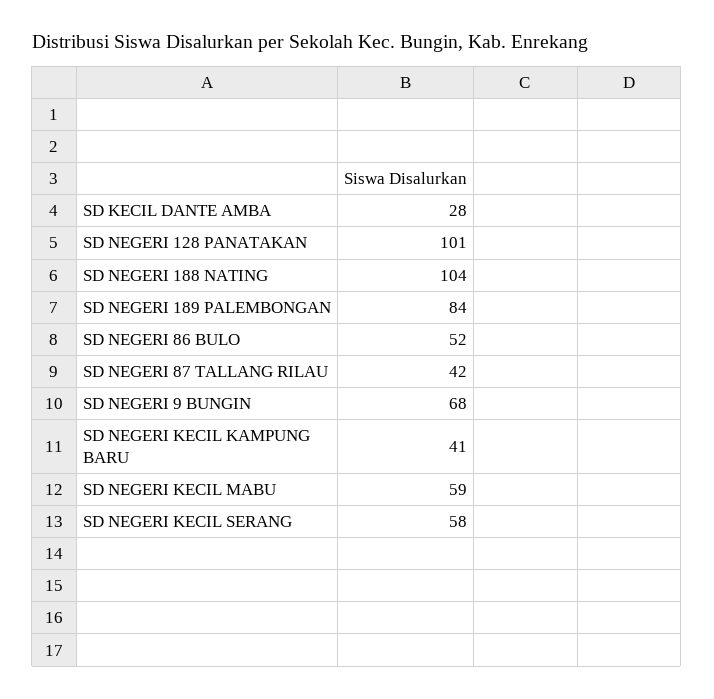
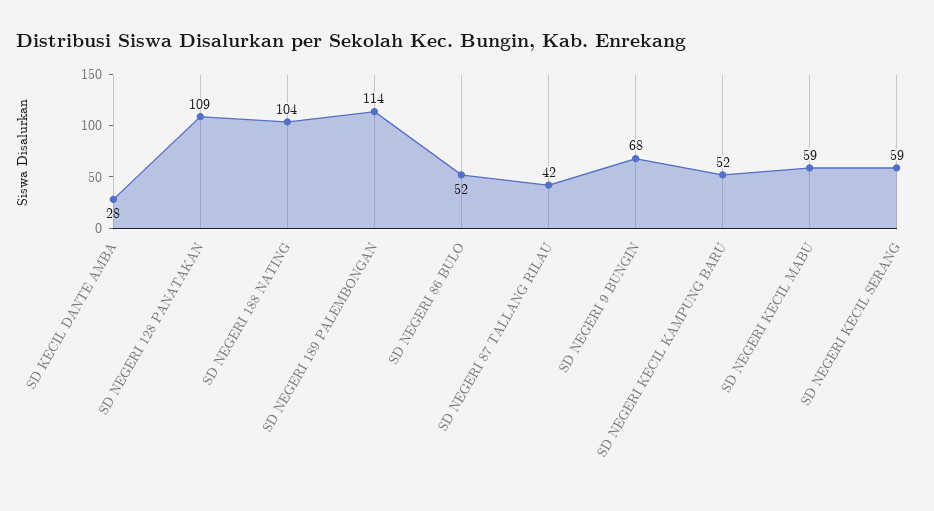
  {
    "SD KECIL DANTE AMBA": 28,
-   "SD NEGERI 128 PANATAKAN": 101,
+   "SD NEGERI 128 PANATAKAN": 109,
    "SD NEGERI 188 NATING": 104,
-   "SD NEGERI 189 PALEMBONGAN": 84,
+   "SD NEGERI 189 PALEMBONGAN": 114,
    "SD NEGERI 86 BULO": 52,
    "SD NEGERI 87 TALLANG RILAU": 42,
    "SD NEGERI 9 BUNGIN": 68,
-   "SD NEGERI KECIL KAMPUNG BARU": 41,
+   "SD NEGERI KECIL KAMPUNG BARU": 52,
    "SD NEGERI KECIL MABU": 59,
-   "SD NEGERI KECIL SERANG": 58
+   "SD NEGERI KECIL SERANG": 59
  }

